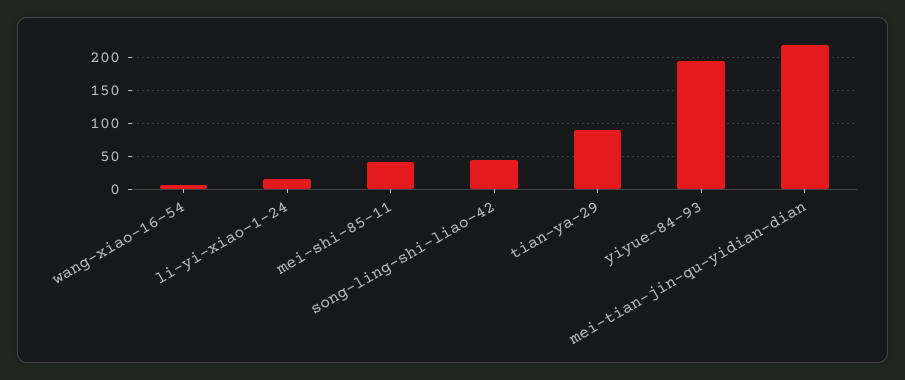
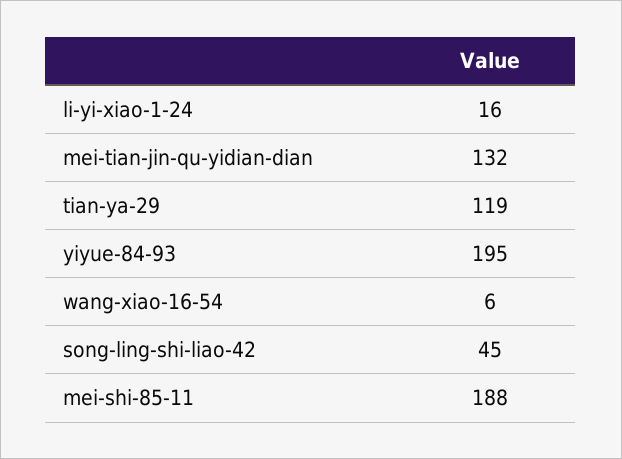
  {
    "wang-xiao-16-54": 6,
    "li-yi-xiao-1-24": 16,
-   "mei-shi-85-11": 40,
+   "mei-shi-85-11": 188,
    "song-ling-shi-liao-42": 45,
-   "tian-ya-29": 90,
+   "tian-ya-29": 119,
    "yiyue-84-93": 195,
-   "mei-tian-jin-qu-yidian-dian": 220
+   "mei-tian-jin-qu-yidian-dian": 132
  }

